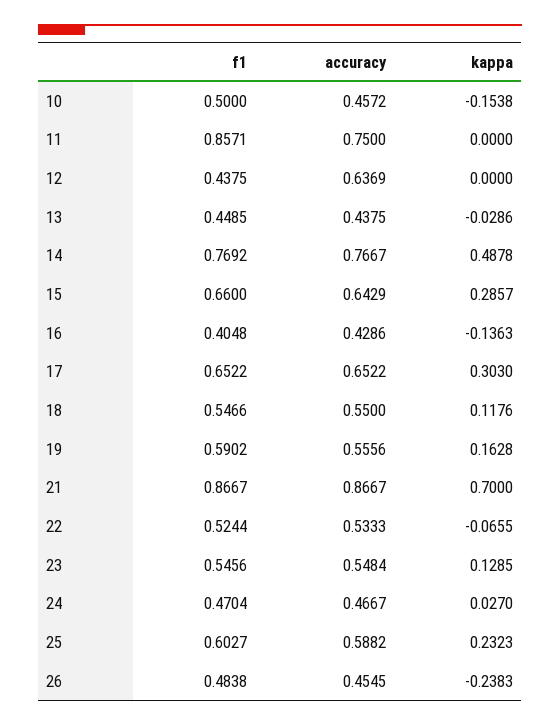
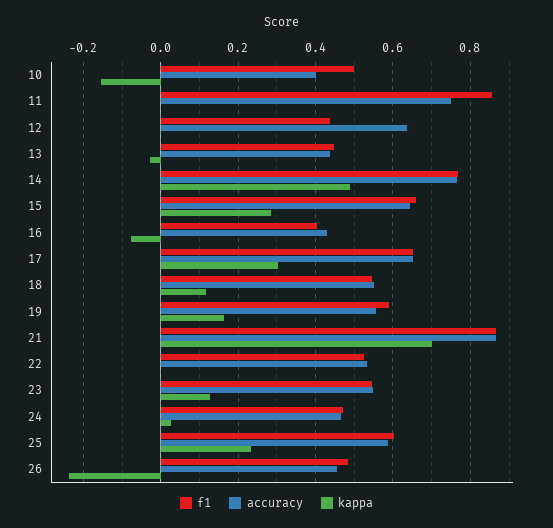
  {
    "f1": {
      "10": 0.5,
      "11": 0.8571,
      "12": 0.4375,
      "13": 0.4485,
      "14": 0.7692,
      "15": 0.66,
      "16": 0.4048,
      "17": 0.6522,
      "18": 0.5466,
      "19": 0.5902,
      "21": 0.8667,
      "22": 0.5244,
      "23": 0.5456,
      "24": 0.4704,
      "25": 0.6027,
      "26": 0.4838
    },
    "accuracy": {
-     "10": 0.4572,
+     "10": 0.4,
      "11": 0.75,
      "12": 0.6369,
      "13": 0.4375,
      "14": 0.7667,
      "15": 0.6429,
      "16": 0.4286,
      "17": 0.6522,
      "18": 0.55,
      "19": 0.5556,
      "21": 0.8667,
      "22": 0.5333,
      "23": 0.5484,
      "24": 0.4667,
      "25": 0.5882,
      "26": 0.4545
    },
    "kappa": {
      "10": -0.1538,
      "11": 0,
      "12": 0,
      "13": -0.0286,
      "14": 0.4878,
      "15": 0.2857,
-     "16": -0.1363,
+     "16": -0.08,
      "17": 0.303,
      "18": 0.1176,
      "19": 0.1628,
      "21": 0.7,
-     "22": -0.0655,
+     "22": 0,
      "23": 0.1285,
      "24": 0.027,
      "25": 0.2323,
      "26": -0.2383
    }
  }

